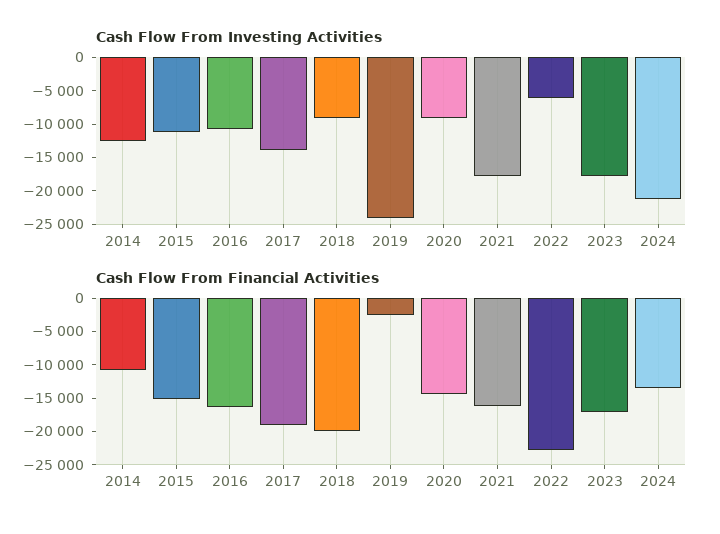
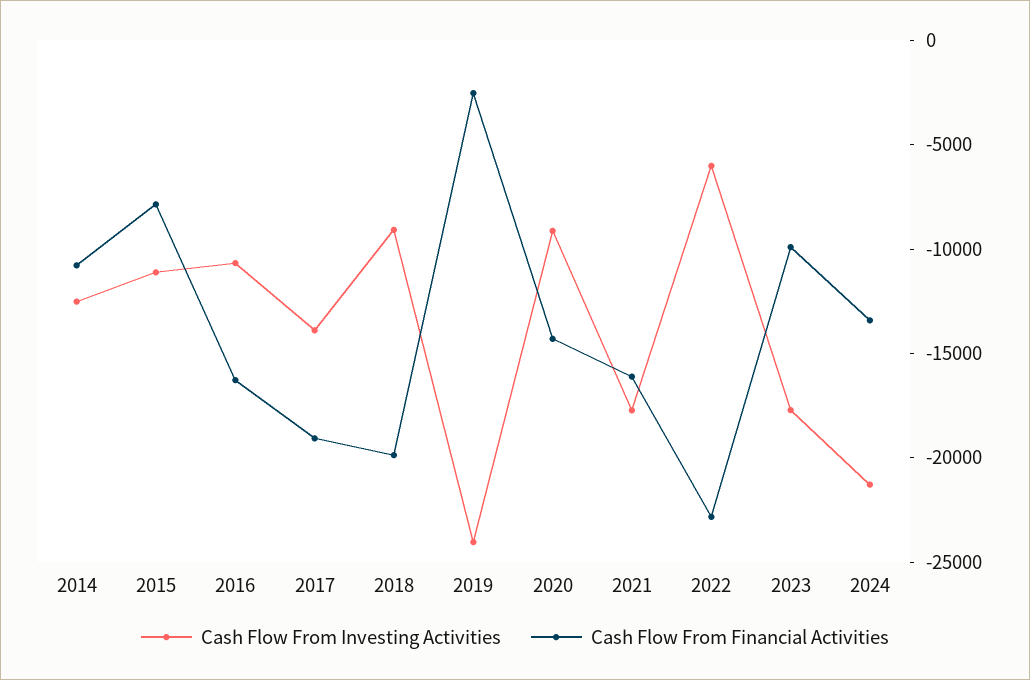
  {
    "Cash Flow From Investing Activities": {
      "2014": -13000,
      "2015": -11000,
      "2016": -11000,
      "2017": -14000,
      "2018": -9000,
      "2019": -24000,
      "2020": -9000,
      "2021": -18000,
      "2022": -6000,
      "2023": -18000,
      "2024": -21000
    },
    "Cash Flow From Financial Activities": {
      "2014": -11000,
-     "2015": -15000,
+     "2015": -8000,
      "2016": -16000,
      "2017": -19000,
      "2018": -20000,
      "2019": -3000,
      "2020": -14000,
      "2021": -16000,
      "2022": -23000,
-     "2023": -17500,
+     "2023": -10000,
      "2024": -13000
    }
  }

